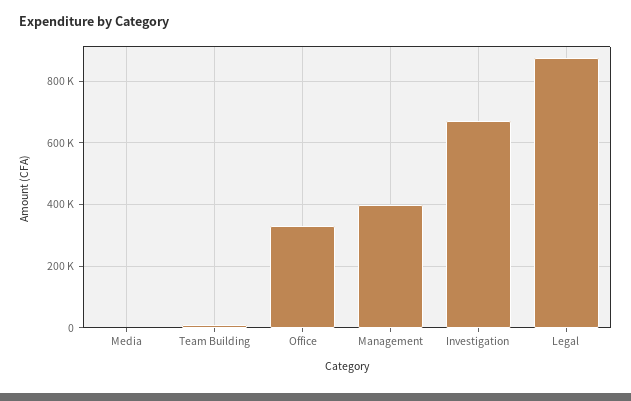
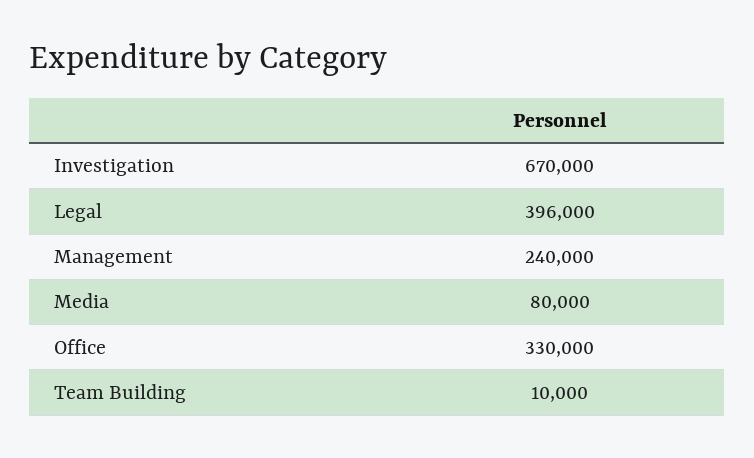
  {
-   "Media": 0,
+   "Media": 80000,
    "Team Building": 10000,
    "Office": 330000,
-   "Management": 400000,
+   "Management": 240000,
    "Investigation": 670000,
-   "Legal": 880000
+   "Legal": 396000
  }

